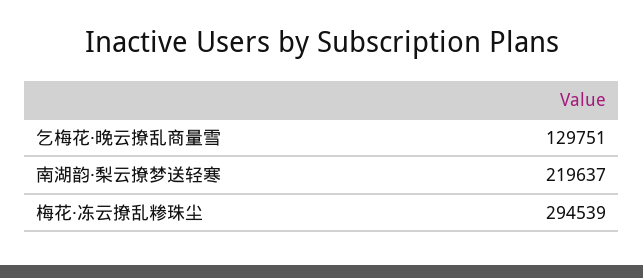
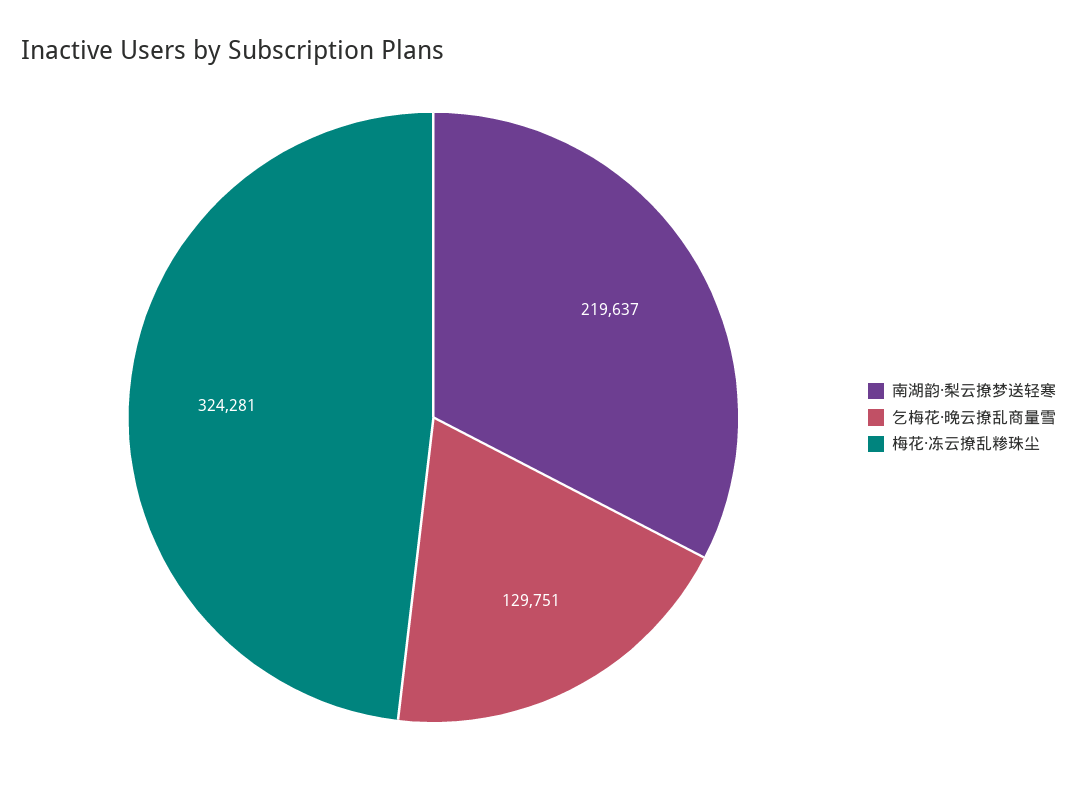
  {
    "乞梅花·晚云撩乱商量雪": 129751,
    "南湖韵·梨云撩梦送轻寒": 219637,
-   "梅花·冻云撩乱糁珠尘": 294539
+   "梅花·冻云撩乱糁珠尘": 324281
  }

